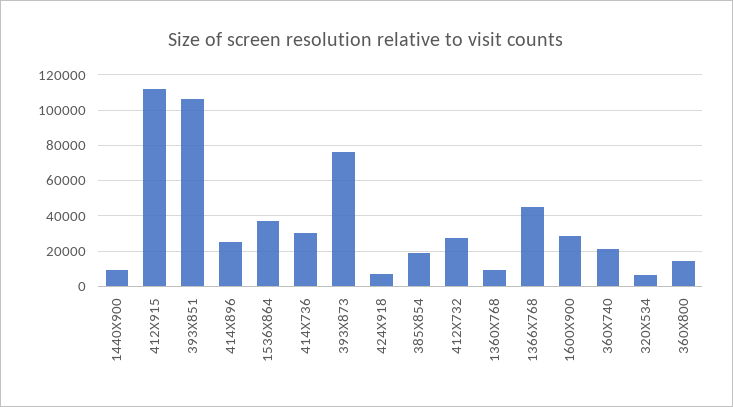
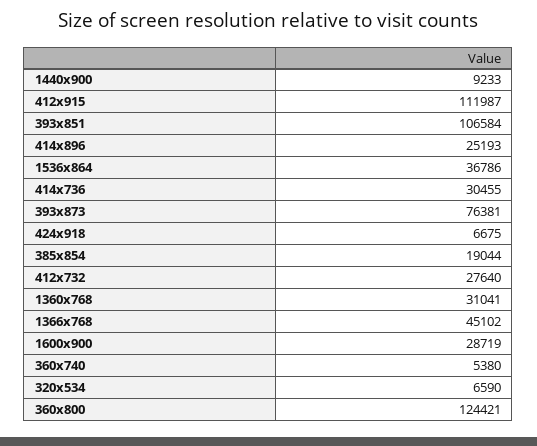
  {
    "1440X900": 9233,
    "412X915": 111987,
    "393X851": 106584,
    "414X896": 25193,
    "1536X864": 36786,
    "414X736": 30455,
    "393X873": 76381,
    "424X918": 6675,
    "385X854": 19044,
    "412X732": 27640,
-   "1360X768": 10000,
+   "1360X768": 31041,
    "1366X768": 45102,
    "1600X900": 28719,
-   "360X740": 20000,
+   "360X740": 5380,
    "320X534": 6590,
-   "360X800": 15000
+   "360X800": 124421
  }

